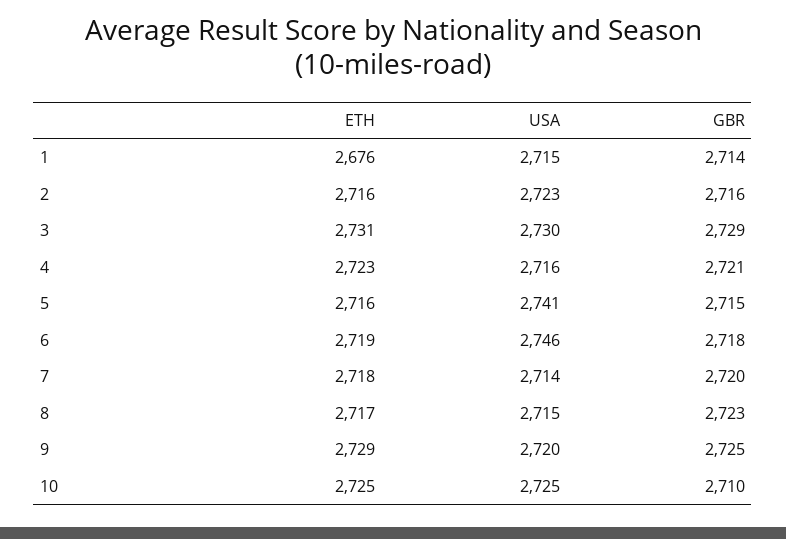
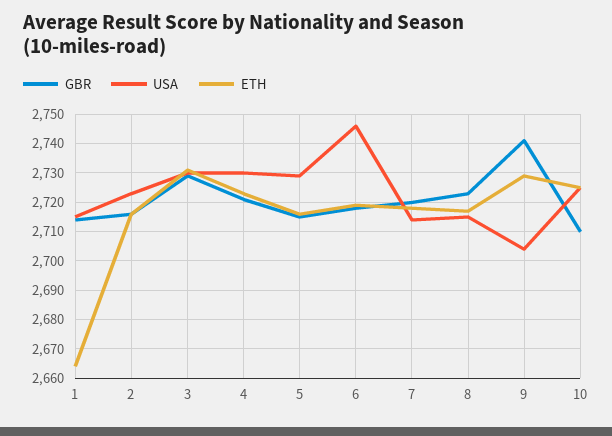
  {
    "ETH": {
-     "1": 2676,
+     "1": 2665,
      "2": 2716,
      "3": 2731,
      "4": 2723,
      "5": 2716,
      "6": 2719,
      "7": 2718,
      "8": 2717,
      "9": 2729,
      "10": 2725
    },
    "USA": {
      "1": 2715,
      "2": 2723,
      "3": 2730,
-     "4": 2716,
+     "4": 2730,
-     "5": 2741,
+     "5": 2730,
      "6": 2746,
      "7": 2714,
      "8": 2715,
-     "9": 2720,
+     "9": 2705,
      "10": 2725
    },
    "GBR": {
      "1": 2714,
      "2": 2716,
      "3": 2729,
      "4": 2721,
      "5": 2715,
      "6": 2718,
      "7": 2720,
      "8": 2723,
-     "9": 2725,
+     "9": 2740,
      "10": 2710
    }
  }

